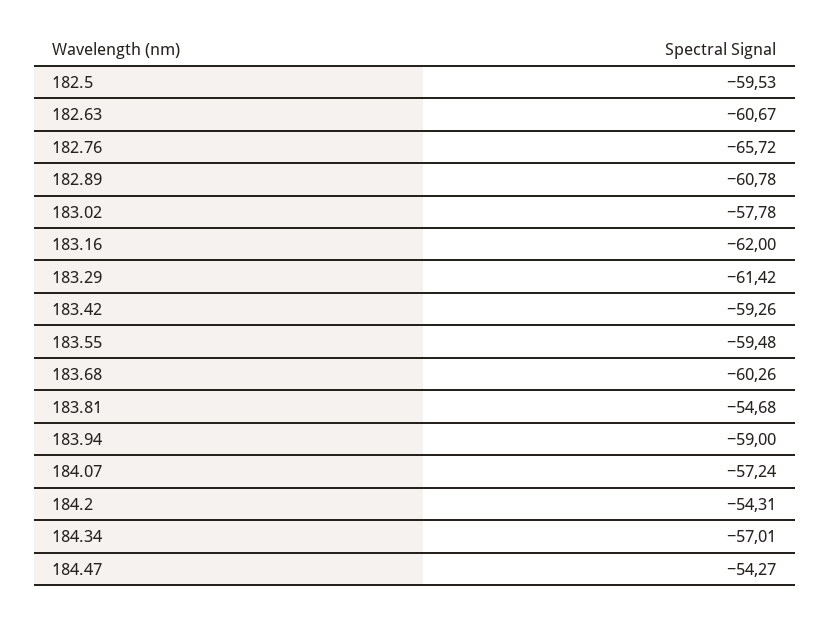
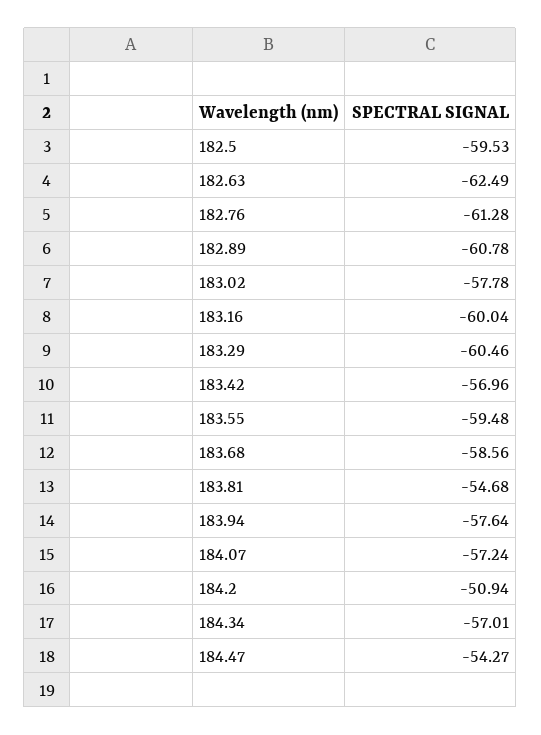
  {
    "182.5": -59.53,
-   "182.63": -60.67,
+   "182.63": -62.49,
-   "182.76": -65.72,
+   "182.76": -61.28,
    "182.89": -60.78,
    "183.02": -57.78,
-   "183.16": -62,
+   "183.16": -60.04,
-   "183.29": -61.42,
+   "183.29": -60.46,
-   "183.42": -59.26,
+   "183.42": -56.96,
    "183.55": -59.48,
-   "183.68": -60.26,
+   "183.68": -58.56,
    "183.81": -54.68,
-   "183.94": -59,
+   "183.94": -57.64,
    "184.07": -57.24,
-   "184.2": -54.31,
+   "184.2": -50.94,
    "184.34": -57.01,
    "184.47": -54.27
  }

